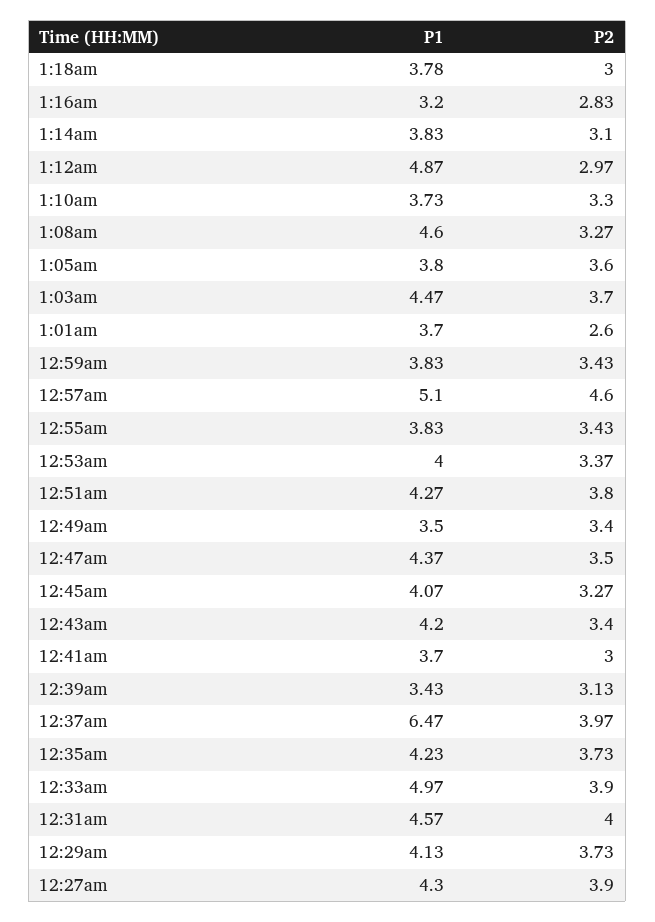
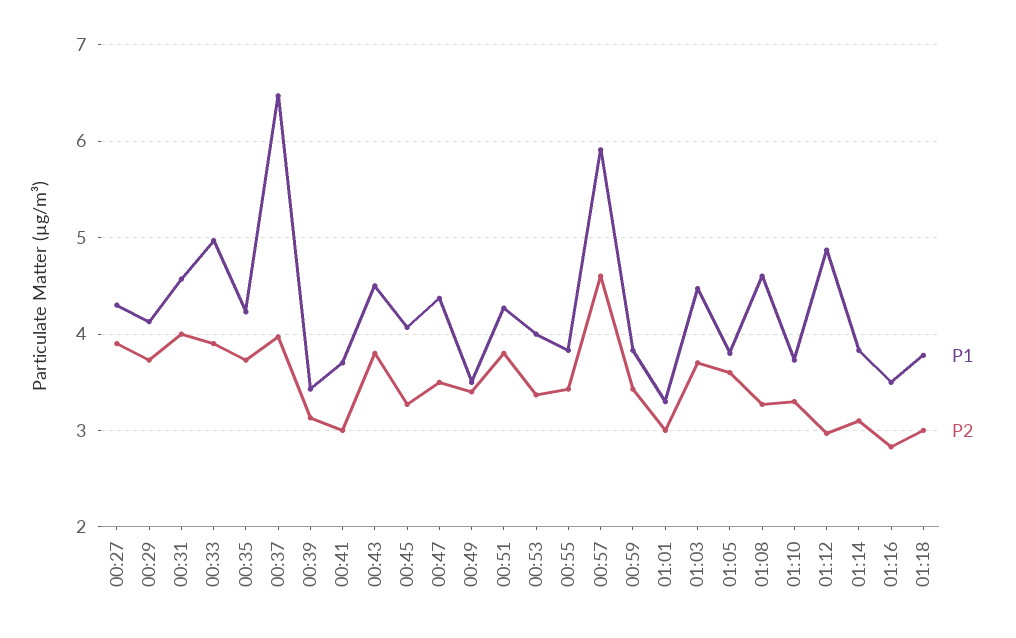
  {
    "P1": {
      "1:18am": 3.78,
-     "1:16am": 3.2,
+     "1:16am": 3.5,
      "1:14am": 3.83,
      "1:12am": 4.87,
      "1:10am": 3.73,
      "1:08am": 4.6,
      "1:05am": 3.8,
      "1:03am": 4.47,
-     "1:01am": 3.7,
+     "1:01am": 3.3,
      "12:59am": 3.83,
-     "12:57am": 5.1,
+     "12:57am": 5.9,
      "12:55am": 3.83,
      "12:53am": 4,
      "12:51am": 4.27,
      "12:49am": 3.5,
      "12:47am": 4.37,
      "12:45am": 4.07,
-     "12:43am": 4.2,
+     "12:43am": 4.5,
      "12:41am": 3.7,
      "12:39am": 3.43,
      "12:37am": 6.47,
      "12:35am": 4.23,
      "12:33am": 4.97,
      "12:31am": 4.57,
      "12:29am": 4.13,
      "12:27am": 4.3
    },
    "P2": {
      "1:18am": 3,
      "1:16am": 2.83,
      "1:14am": 3.1,
      "1:12am": 2.97,
      "1:10am": 3.3,
      "1:08am": 3.27,
      "1:05am": 3.6,
      "1:03am": 3.7,
-     "1:01am": 2.6,
+     "1:01am": 3,
      "12:59am": 3.43,
      "12:57am": 4.6,
      "12:55am": 3.43,
      "12:53am": 3.37,
      "12:51am": 3.8,
      "12:49am": 3.4,
      "12:47am": 3.5,
      "12:45am": 3.27,
-     "12:43am": 3.4,
+     "12:43am": 3.8,
      "12:41am": 3,
      "12:39am": 3.13,
      "12:37am": 3.97,
      "12:35am": 3.73,
      "12:33am": 3.9,
      "12:31am": 4,
      "12:29am": 3.73,
      "12:27am": 3.9
    }
  }

